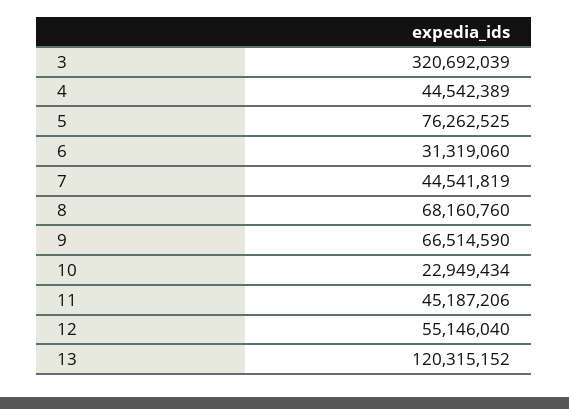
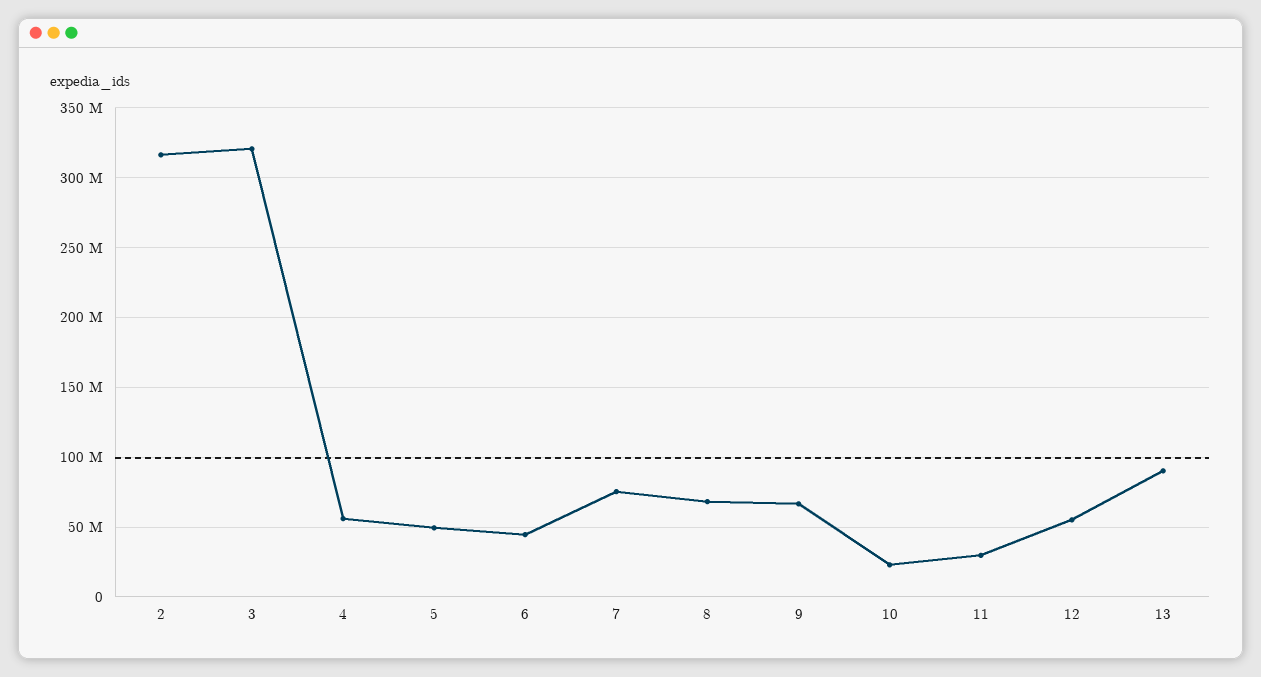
  {
    "3": 320692039,
-   "4": 44542389,
+   "4": 55000000,
-   "5": 76262525,
+   "5": 50000000,
-   "6": 31319060,
+   "6": 45000000,
-   "7": 44541819,
+   "7": 75000000,
    "8": 68160760,
    "9": 66514590,
    "10": 22949434,
-   "11": 45187206,
+   "11": 30000000,
    "12": 55146040,
-   "13": 120315152
+   "13": 90000000,
+   "2": 315000000
  }

